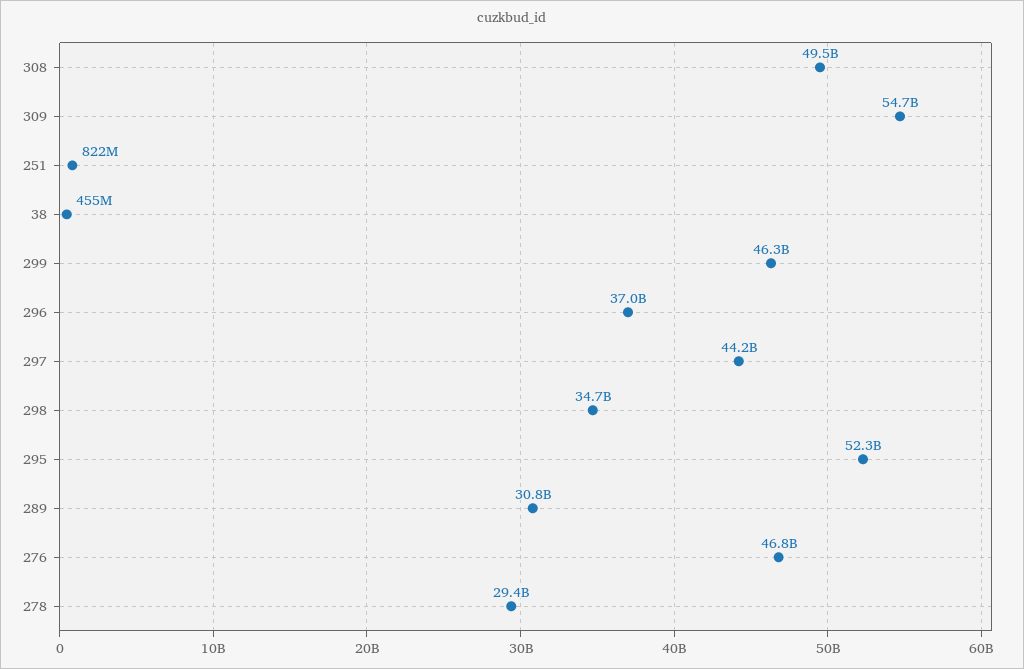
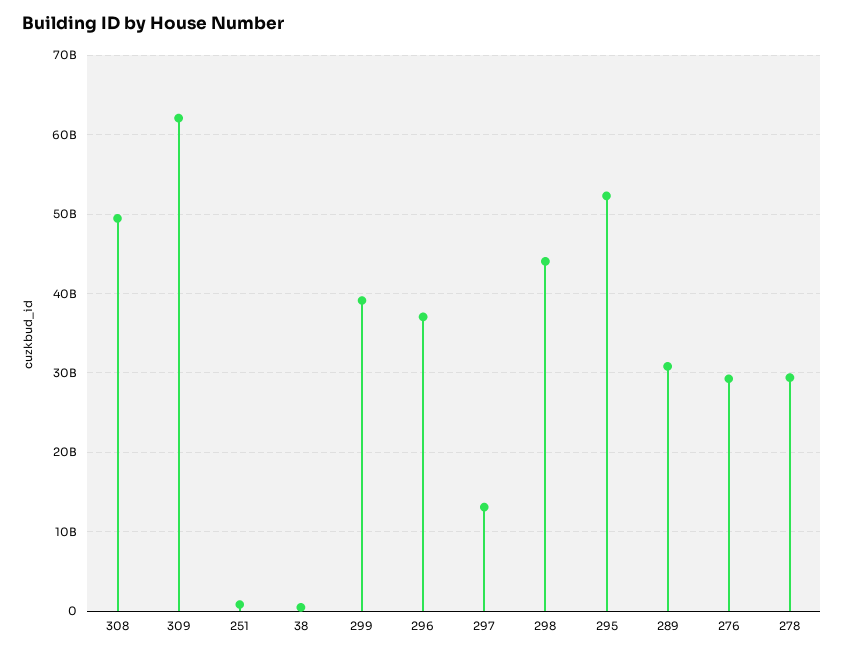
  {
    "308": 49500000000,
-   "309": 54700000000,
+   "309": 62000000000,
    "251": 822000000,
    "38": 455000000,
-   "299": 46300000000,
+   "299": 39000000000,
    "296": 37000000000,
-   "297": 44200000000,
+   "297": 13000000000,
-   "298": 34700000000,
+   "298": 44000000000,
    "295": 52300000000,
    "289": 30800000000,
-   "276": 46800000000,
+   "276": 29000000000,
    "278": 29400000000
  }

